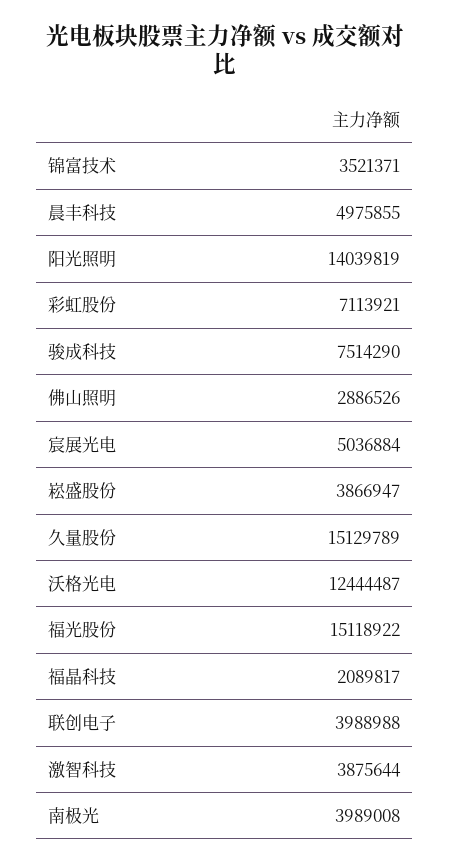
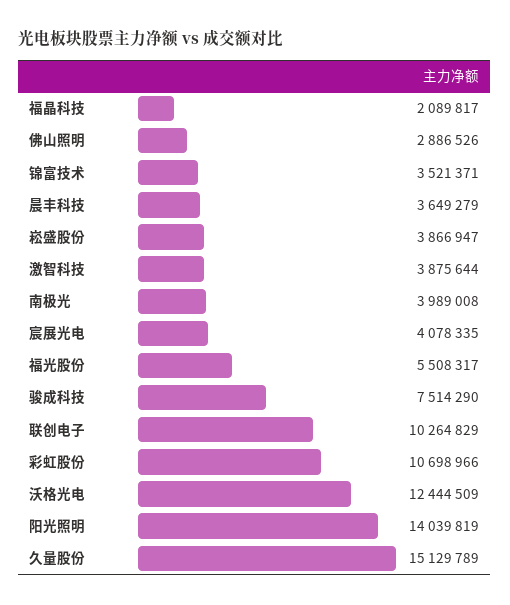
  {
    "锦富技术": 3521371,
-   "晨丰科技": 4975855,
+   "晨丰科技": 3649279,
    "阳光照明": 14039819,
-   "彩虹股份": 7113921,
+   "彩虹股份": 10698966,
    "骏成科技": 7514290,
    "佛山照明": 2886526,
-   "宸展光电": 5036884,
+   "宸展光电": 4078335,
    "崧盛股份": 3866947,
    "久量股份": 15129789,
-   "沃格光电": 12444487,
+   "沃格光电": 12444509,
-   "福光股份": 15118922,
+   "福光股份": 5508317,
    "福晶科技": 2089817,
-   "联创电子": 3988988,
+   "联创电子": 10264829,
    "激智科技": 3875644,
    "南极光": 3989008
  }

